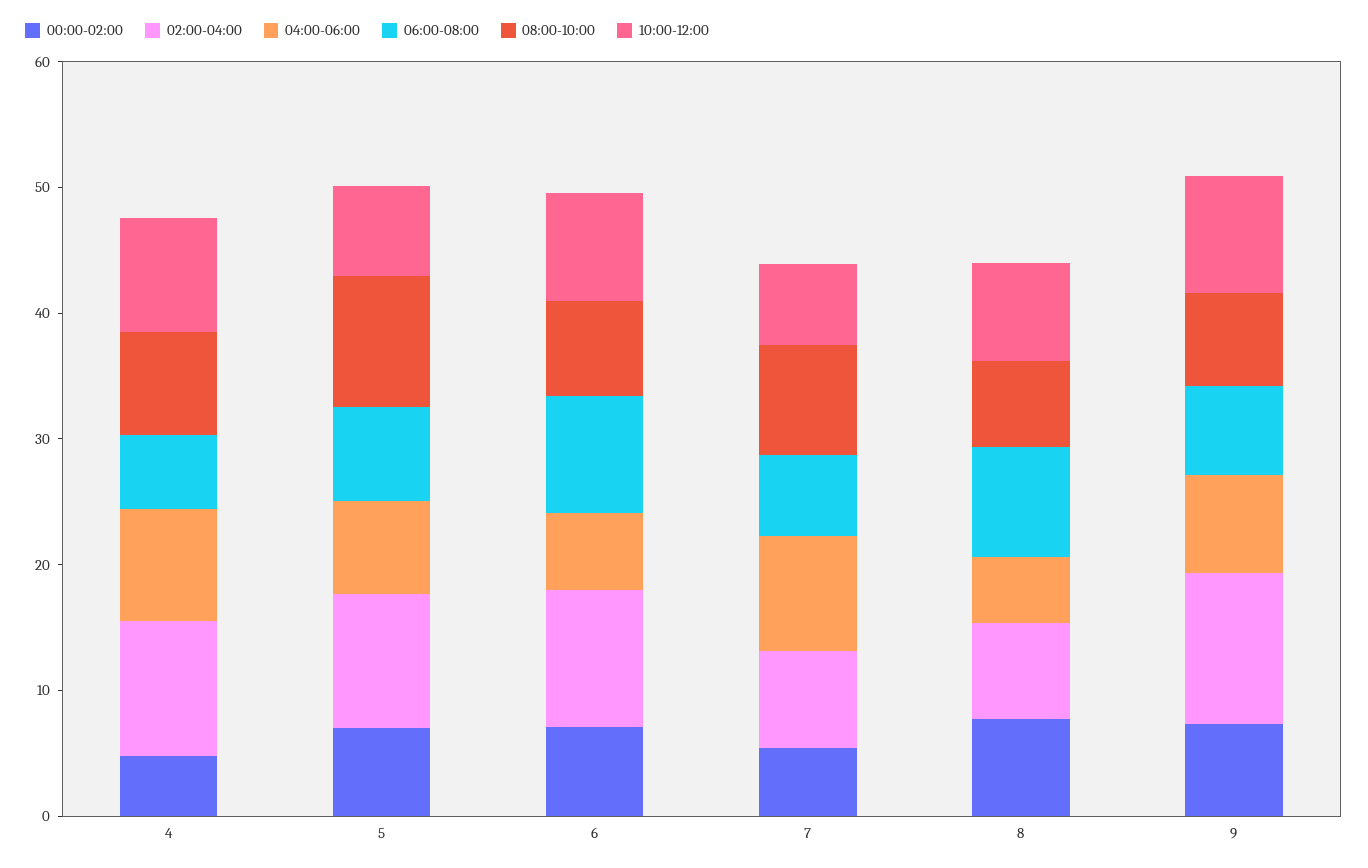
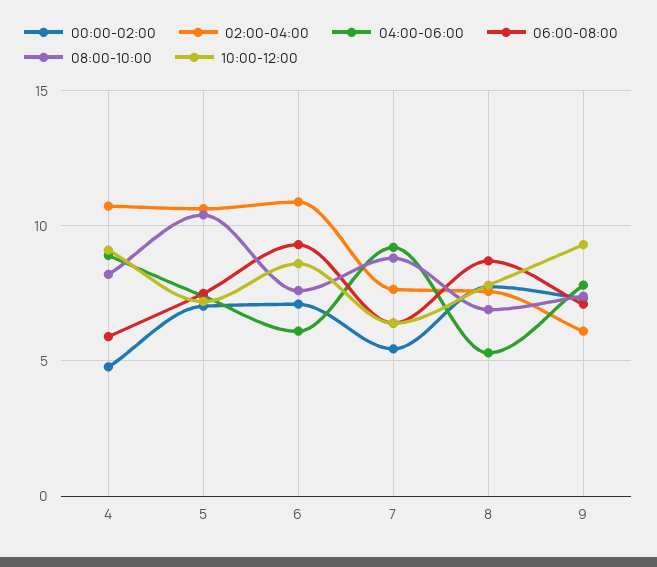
  {
    "00:00-02:00": {
      "4": 5,
      "5": 7,
      "6": 7,
      "7": 5.5,
      "8": 8,
      "9": 7.5
    },
    "02:00-04:00": {
      "4": 10.5,
      "5": 10.5,
      "6": 11,
      "7": 7.5,
      "8": 7.5,
-     "9": 12
+     "9": 6
    },
    "04:00-06:00": {
      "4": 9,
      "5": 7.5,
      "6": 6,
      "7": 9,
      "8": 5.5,
      "9": 8
    },
    "06:00-08:00": {
      "4": 6,
      "5": 7.5,
      "6": 9.5,
      "7": 6.5,
      "8": 8.5,
      "9": 7
    },
    "08:00-10:00": {
      "4": 8,
      "5": 10.5,
      "6": 7.5,
      "7": 9,
      "8": 7,
      "9": 7.5
    },
    "10:00-12:00": {
      "4": 9,
      "5": 7,
      "6": 8.5,
      "7": 6.5,
      "8": 8,
      "9": 9.5
    }
  }

